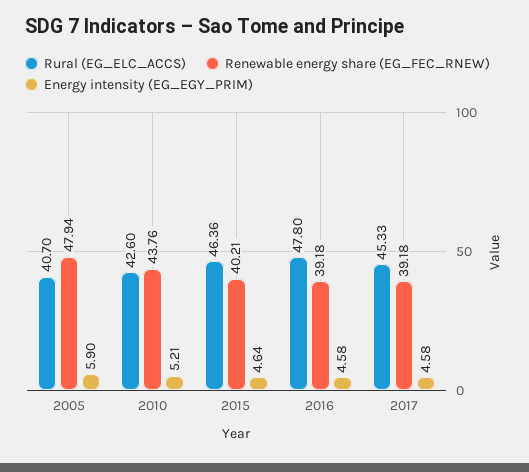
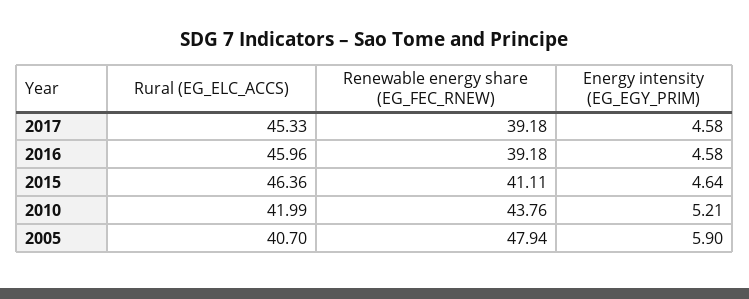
  {
    "Rural (EG_ELC_ACCS)": {
      "2005": 40.7,
-     "2010": 42.6,
+     "2010": 41.99,
      "2015": 46.36,
-     "2016": 47.8,
+     "2016": 45.96,
      "2017": 45.33
    },
    "Renewable energy share (EG_FEC_RNEW)": {
      "2005": 47.94,
      "2010": 43.76,
-     "2015": 40.21,
+     "2015": 41.11,
      "2016": 39.18,
      "2017": 39.18
    },
    "Energy intensity (EG_EGY_PRIM)": {
      "2005": 5.9,
      "2010": 5.21,
      "2015": 4.64,
      "2016": 4.58,
      "2017": 4.58
    }
  }

